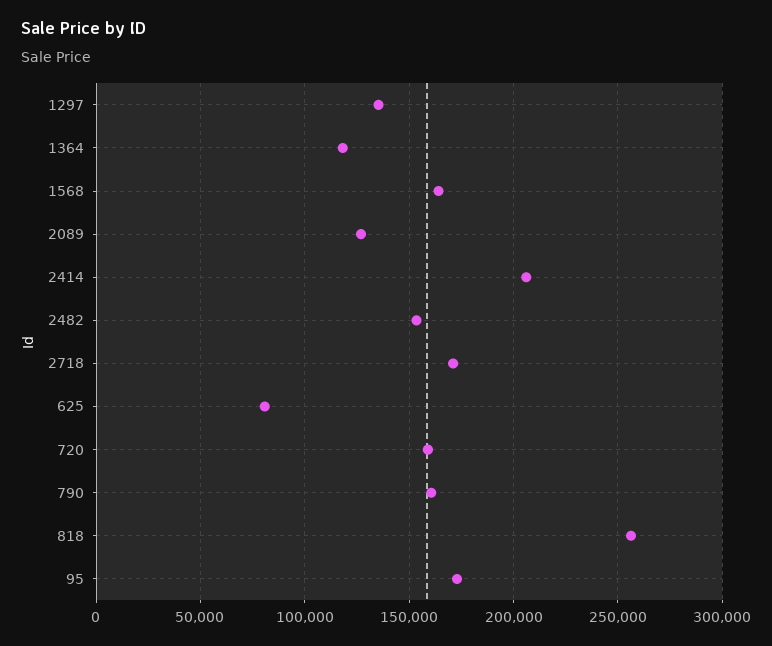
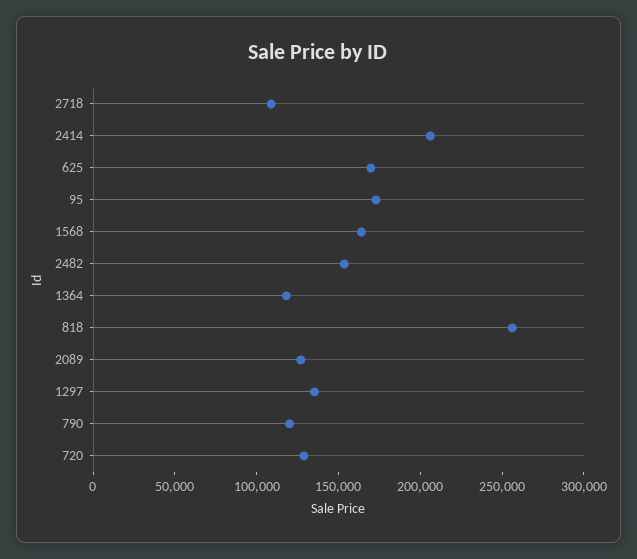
  {
    "1297": 135000,
    "1364": 120000,
    "1568": 165000,
    "2089": 125000,
    "2414": 205000,
    "2482": 155000,
-   "2718": 170000,
+   "2718": 110000,
-   "625": 80000,
+   "625": 170000,
-   "720": 160000,
+   "720": 130000,
-   "790": 160000,
+   "790": 120000,
    "818": 255000,
    "95": 175000
  }

